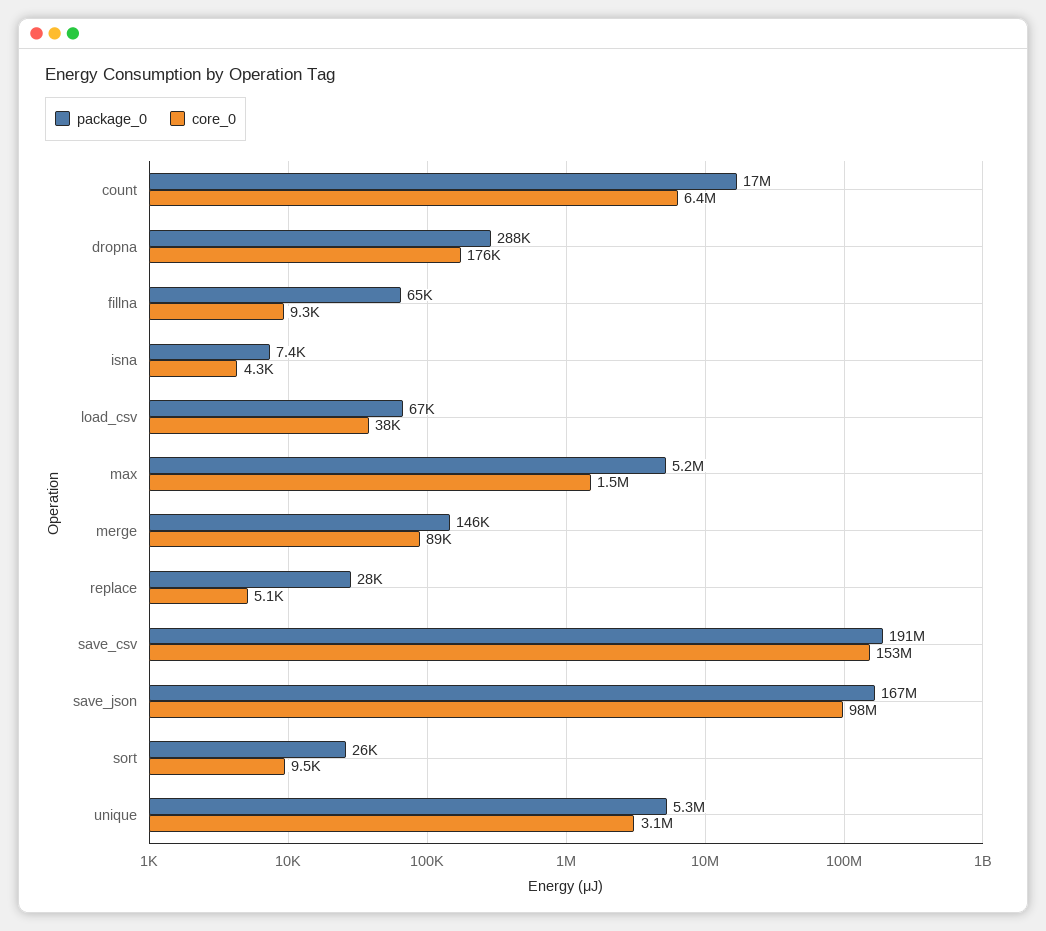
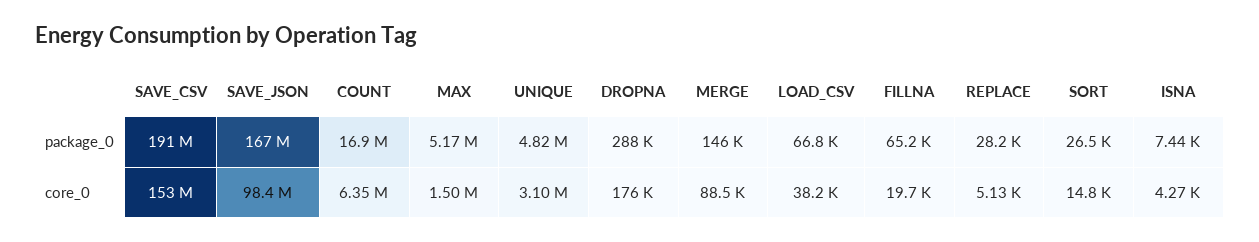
  {
    "package_0": {
      "count": 16900000,
      "dropna": 288000,
      "fillna": 65200,
      "isna": 7440,
      "load_csv": 66800,
      "max": 5170000,
      "merge": 146000,
      "replace": 28200,
      "save_csv": 191000000,
      "save_json": 167000000,
      "sort": 26500,
-     "unique": 5300000
+     "unique": 4820000
    },
    "core_0": {
      "count": 6350000,
      "dropna": 176000,
-     "fillna": 9300,
+     "fillna": 19700,
      "isna": 4270,
      "load_csv": 38200,
      "max": 1500000,
      "merge": 88500,
      "replace": 5130,
      "save_csv": 153000000,
      "save_json": 98400000,
-     "sort": 9500,
+     "sort": 14800,
      "unique": 3100000
    }
  }

